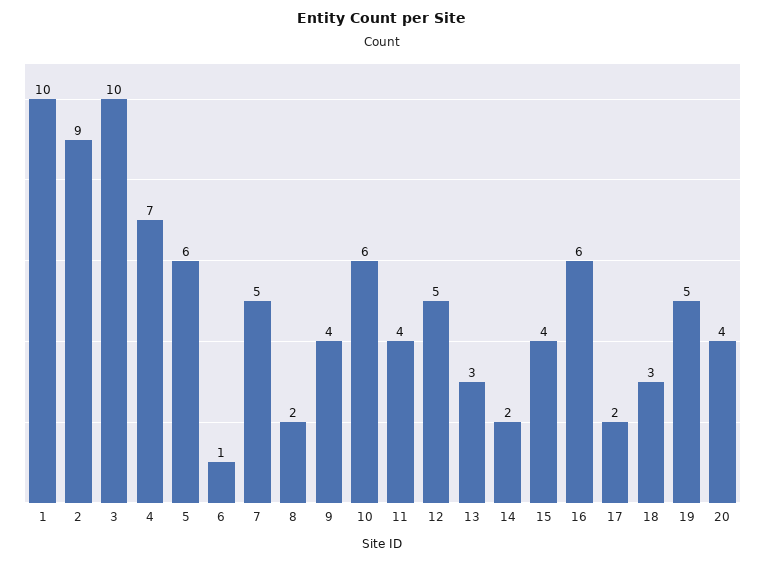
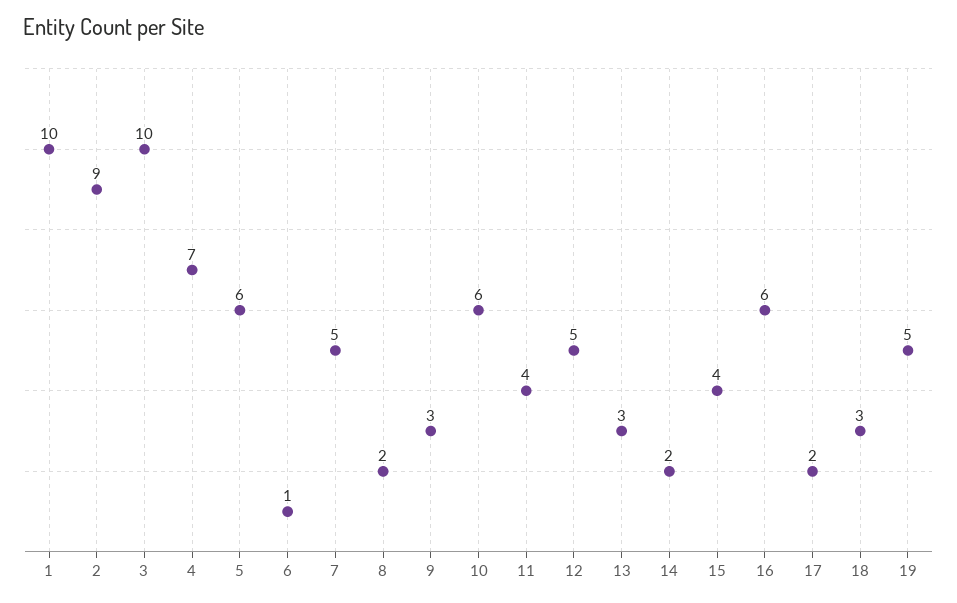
  {
    "1": 10,
    "2": 9,
    "3": 10,
    "4": 7,
    "5": 6,
    "6": 1,
    "7": 5,
    "8": 2,
-   "9": 4,
+   "9": 3,
    "10": 6,
    "11": 4,
    "12": 5,
    "13": 3,
    "14": 2,
    "15": 4,
    "16": 6,
    "17": 2,
    "18": 3,
-   "19": 5,
+   "19": 5
-   "20": 4
  }

